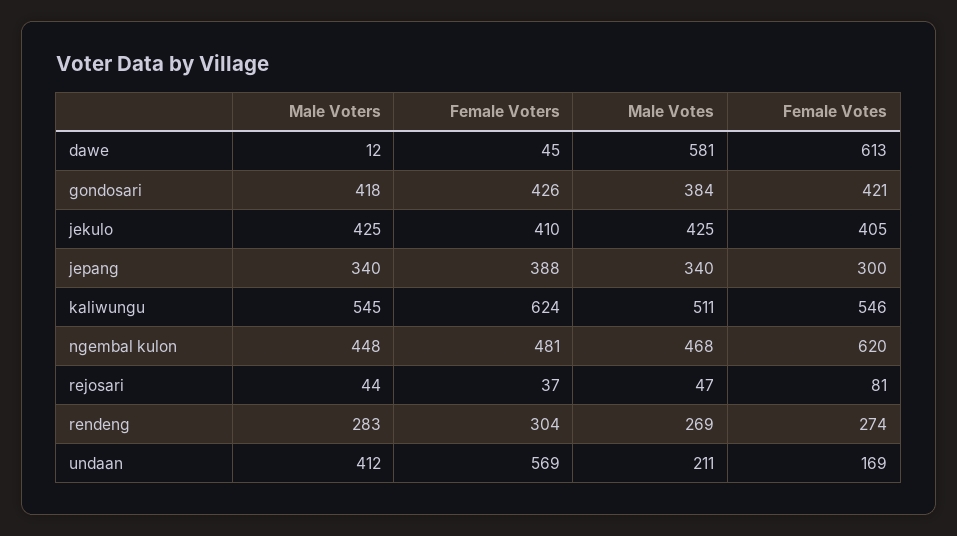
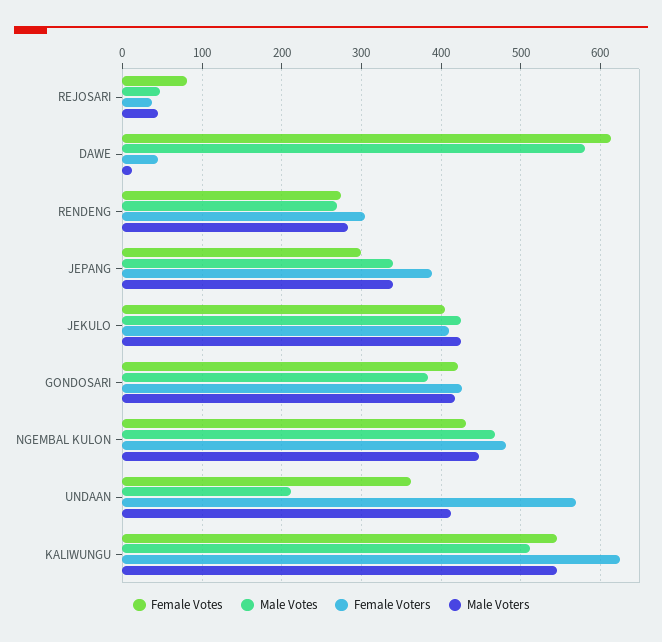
  {
    "Male Voters": {
      "dawe": 12,
      "gondosari": 418,
      "jekulo": 425,
      "jepang": 340,
      "kaliwungu": 545,
      "ngembal kulon": 448,
      "rejosari": 44,
      "rendeng": 283,
      "undaan": 412
    },
    "Female Voters": {
      "dawe": 45,
      "gondosari": 426,
      "jekulo": 410,
      "jepang": 388,
      "kaliwungu": 624,
      "ngembal kulon": 481,
      "rejosari": 37,
      "rendeng": 304,
      "undaan": 569
    },
    "Male Votes": {
      "dawe": 581,
      "gondosari": 384,
      "jekulo": 425,
      "jepang": 340,
      "kaliwungu": 511,
      "ngembal kulon": 468,
      "rejosari": 47,
      "rendeng": 269,
      "undaan": 211
    },
    "Female Votes": {
      "dawe": 613,
      "gondosari": 421,
      "jekulo": 405,
      "jepang": 300,
      "kaliwungu": 546,
-     "ngembal kulon": 620,
+     "ngembal kulon": 430,
      "rejosari": 81,
      "rendeng": 274,
-     "undaan": 169
+     "undaan": 360
    }
  }

